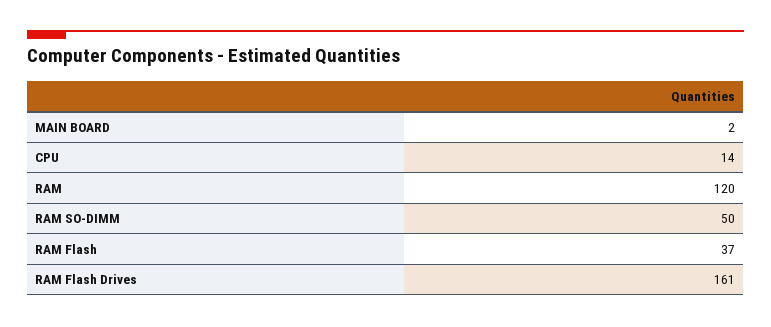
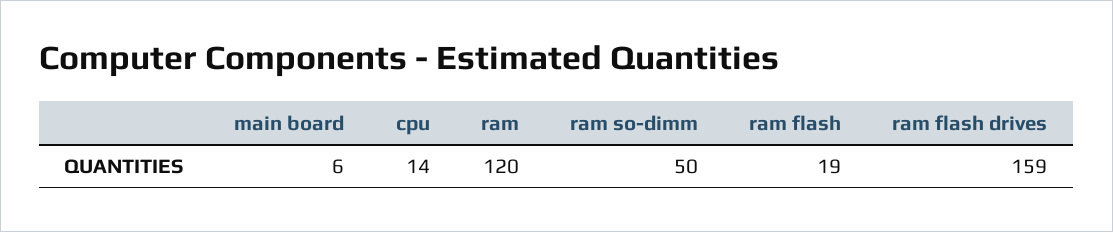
  {
-   "MAIN BOARD": 2,
+   "MAIN BOARD": 6,
    "CPU": 14,
    "RAM": 120,
    "RAM SO-DIMM": 50,
-   "RAM Flash": 37,
+   "RAM Flash": 19,
-   "RAM Flash Drives": 161
+   "RAM Flash Drives": 159
  }

